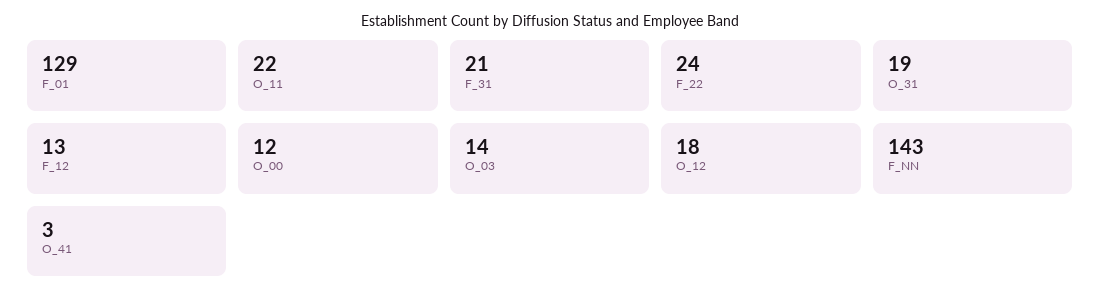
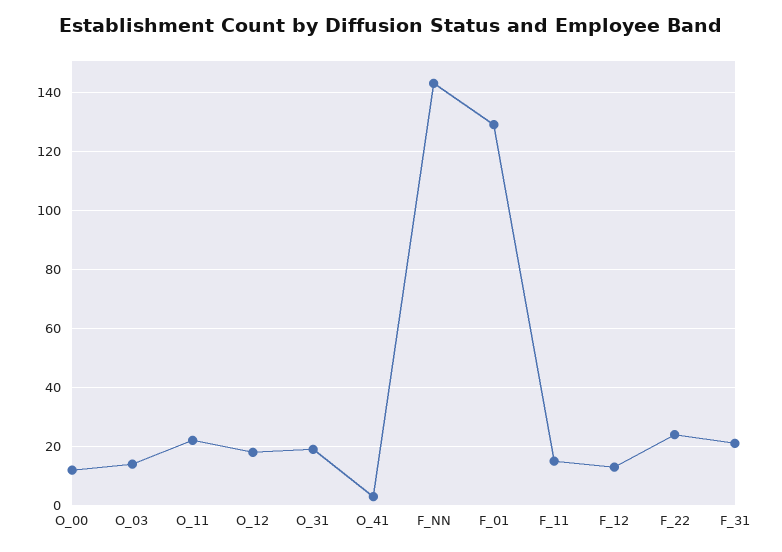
  {
    "F_01": 129,
    "O_11": 22,
    "F_31": 21,
    "F_22": 24,
    "O_31": 19,
    "F_12": 13,
    "O_00": 12,
    "O_03": 14,
    "O_12": 18,
    "F_NN": 143,
-   "O_41": 3
+   "O_41": 3,
+   "F_11": 15
  }

